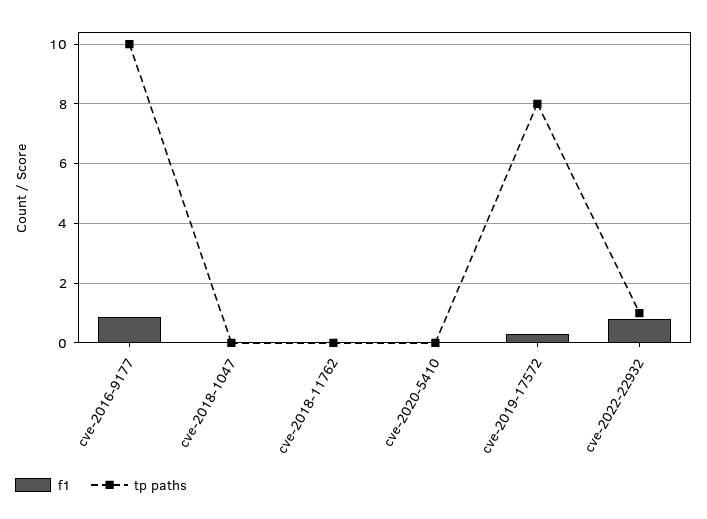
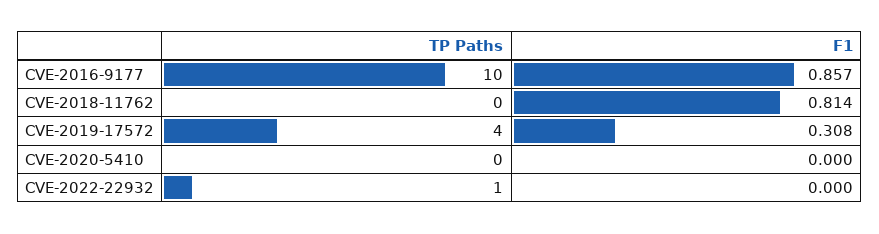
  {
    "f1": {
      "cve-2016-9177": 0.857,
-     "cve-2018-1047": 0,
-     "cve-2018-11762": 0,
+     "cve-2018-11762": 0.814,
      "cve-2020-5410": 0,
      "cve-2019-17572": 0.308,
-     "cve-2022-22932": 0.75
+     "cve-2022-22932": 0
    },
    "tp paths": {
      "cve-2016-9177": 10,
-     "cve-2018-1047": 0,
      "cve-2018-11762": 0,
      "cve-2020-5410": 0,
-     "cve-2019-17572": 8,
+     "cve-2019-17572": 4,
      "cve-2022-22932": 1
    }
  }

